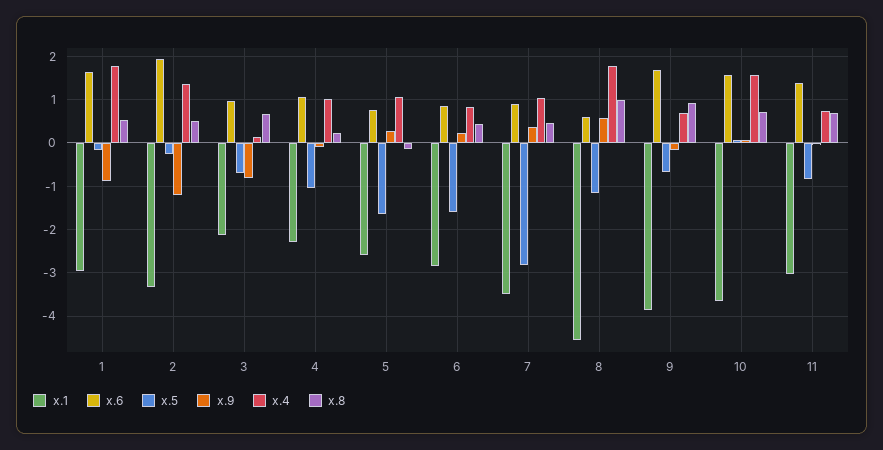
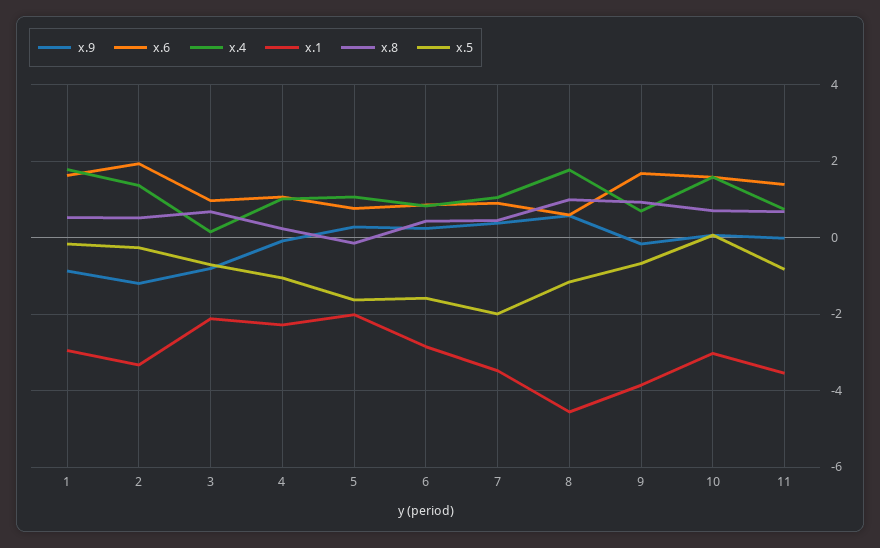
  {
    "x.1": {
      "1": -3,
      "2": -3.4,
      "3": -2.2,
      "4": -2.2,
-     "5": -2.6,
+     "5": -2,
      "6": -2.8,
      "7": -3.4,
      "8": -4.6,
      "9": -3.8,
-     "10": -3.6,
+     "10": -3,
-     "11": -3
+     "11": -3.6
    },
    "x.6": {
      "1": 1.6,
      "2": 2,
      "3": 1,
      "4": 1,
      "5": 0.8,
      "6": 0.8,
      "7": 1,
      "8": 0.6,
      "9": 1.6,
      "10": 1.6,
      "11": 1.4
    },
    "x.5": {
      "1": -0.2,
      "2": -0.2,
      "3": -0.8,
      "4": -1,
      "5": -1.6,
      "6": -1.6,
-     "7": -2.8,
+     "7": -2,
      "8": -1.2,
      "9": -0.6,
      "10": 0,
      "11": -0.8
    },
    "x.9": {
      "1": -0.8,
      "2": -1.2,
      "3": -0.8,
      "4": 0,
      "5": 0.2,
      "6": 0.2,
      "7": 0.4,
      "8": 0.6,
      "9": -0.2,
      "10": 0,
      "11": 0
    },
    "x.4": {
      "1": 1.8,
      "2": 1.4,
      "3": 0.2,
      "4": 1,
      "5": 1,
      "6": 0.8,
      "7": 1,
      "8": 1.8,
      "9": 0.6,
      "10": 1.6,
      "11": 0.8
    },
    "x.8": {
      "1": 0.6,
      "2": 0.6,
      "3": 0.6,
      "4": 0.2,
      "5": -0.2,
      "6": 0.4,
      "7": 0.4,
      "8": 1,
      "9": 1,
      "10": 0.8,
      "11": 0.6
    }
  }

